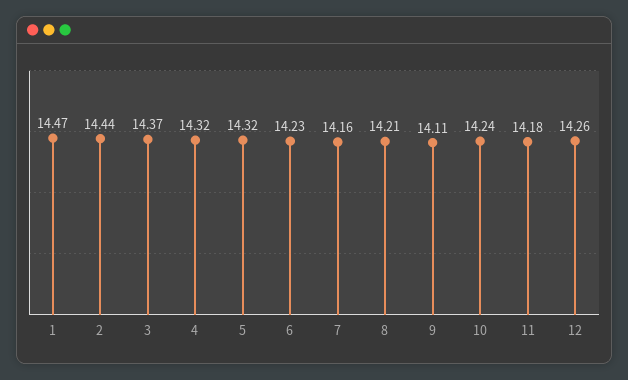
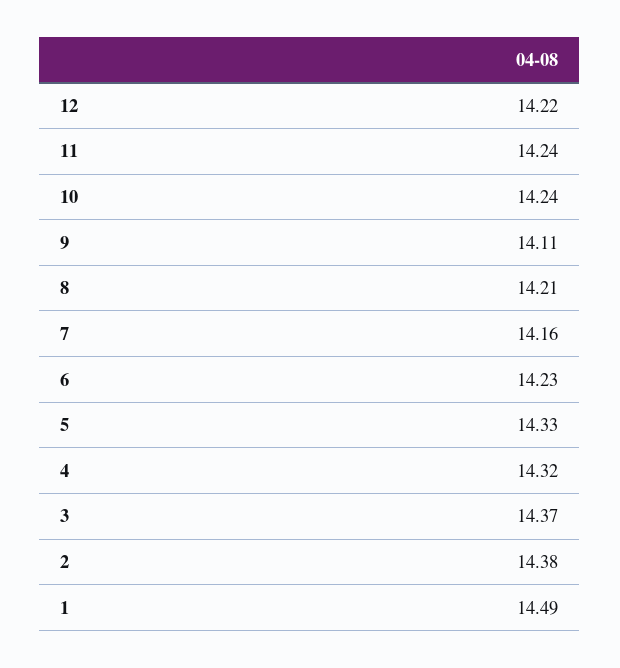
  {
-   "1": 14.47,
+   "1": 14.49,
-   "2": 14.44,
+   "2": 14.38,
    "3": 14.37,
    "4": 14.32,
-   "5": 14.32,
+   "5": 14.33,
    "6": 14.23,
    "7": 14.16,
    "8": 14.21,
    "9": 14.11,
    "10": 14.24,
-   "11": 14.18,
+   "11": 14.24,
-   "12": 14.26
+   "12": 14.22
  }

